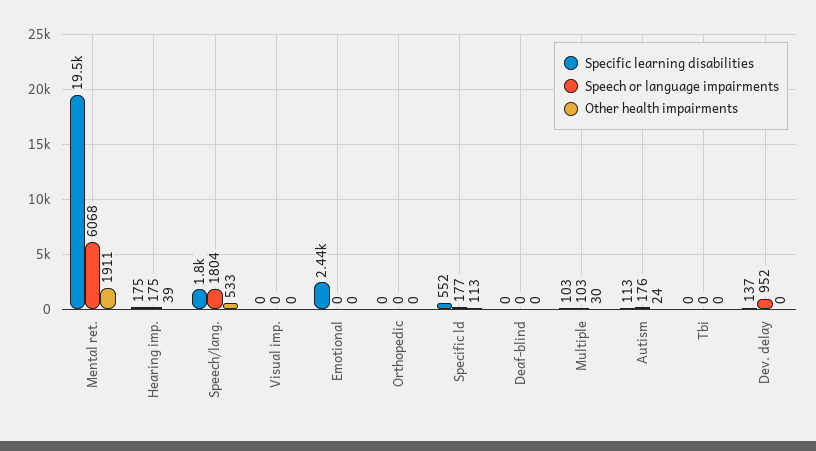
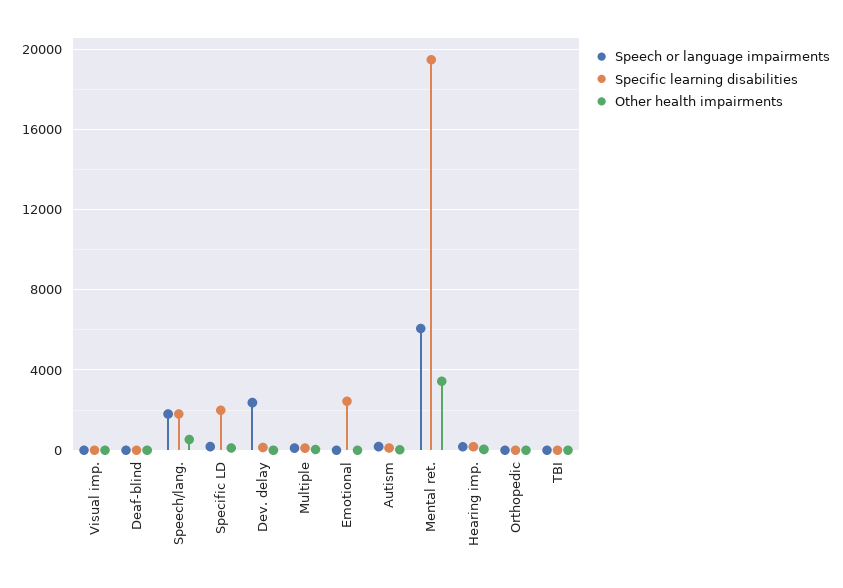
  {
    "Specific learning disabilities": {
      "Mental ret.": 19500,
      "Hearing imp.": 175,
      "Speech/lang.": 1800,
      "Visual imp.": 0,
      "Emotional": 2440,
      "Orthopedic": 0,
-     "Specific ld": 552,
+     "Specific ld": 2000,
      "Deaf-blind": 0,
      "Multiple": 103,
      "Autism": 113,
      "Tbi": 0,
      "Dev. delay": 137
    },
    "Speech or language impairments": {
      "Mental ret.": 6068,
      "Hearing imp.": 175,
      "Speech/lang.": 1804,
      "Visual imp.": 0,
      "Emotional": 0,
      "Orthopedic": 0,
      "Specific ld": 177,
      "Deaf-blind": 0,
      "Multiple": 103,
      "Autism": 176,
      "Tbi": 0,
-     "Dev. delay": 952
+     "Dev. delay": 2500
    },
    "Other health impairments": {
-     "Mental ret.": 1911,
+     "Mental ret.": 3500,
      "Hearing imp.": 39,
      "Speech/lang.": 533,
      "Visual imp.": 0,
      "Emotional": 0,
      "Orthopedic": 0,
      "Specific ld": 113,
      "Deaf-blind": 0,
      "Multiple": 30,
      "Autism": 24,
      "Tbi": 0,
      "Dev. delay": 0
    }
  }

